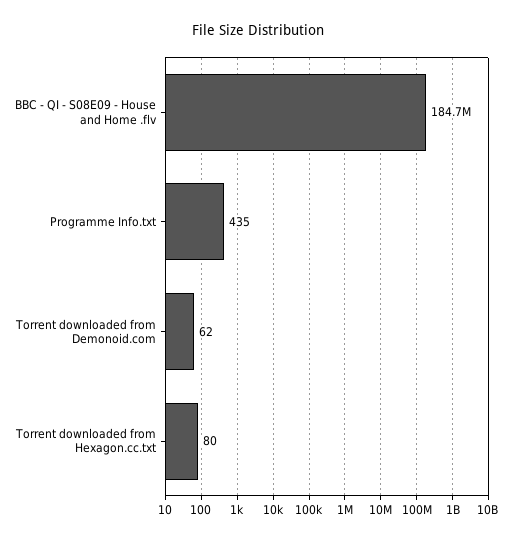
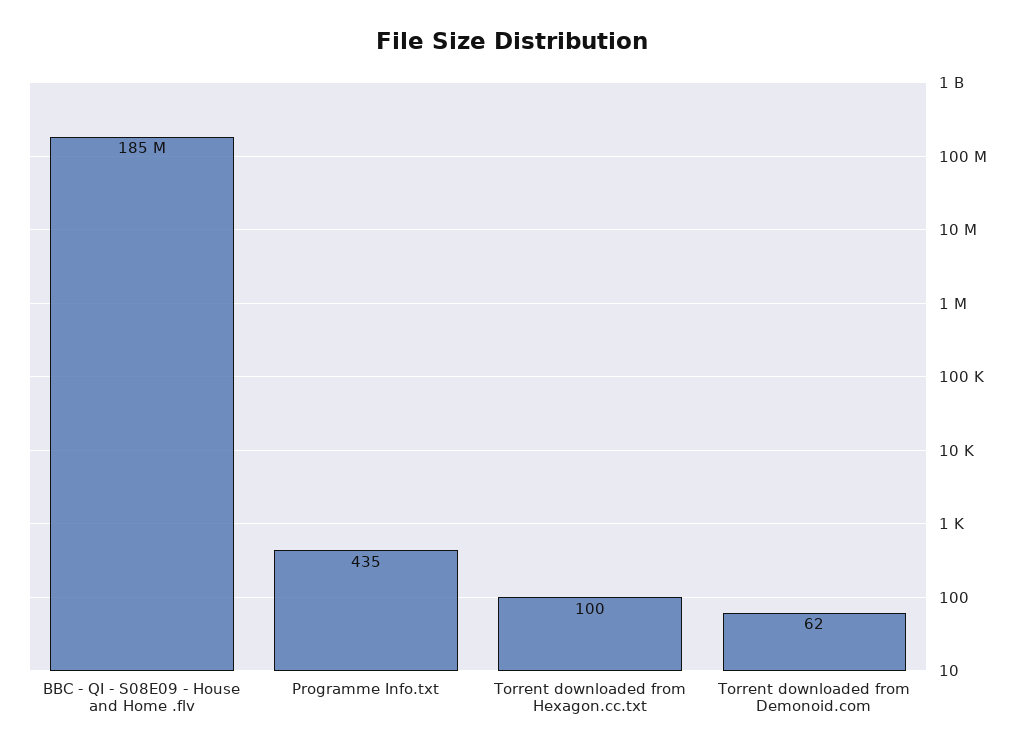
  {
    "BBC - QI - S08E09 - House and Home .flv": 184700000,
    "Programme Info.txt": 435,
    "Torrent downloaded from Demonoid.com": 62,
-   "Torrent downloaded from Hexagon.cc.txt": 80
+   "Torrent downloaded from Hexagon.cc.txt": 100
  }

